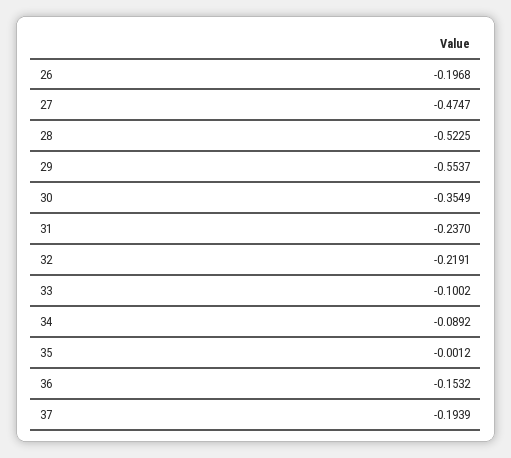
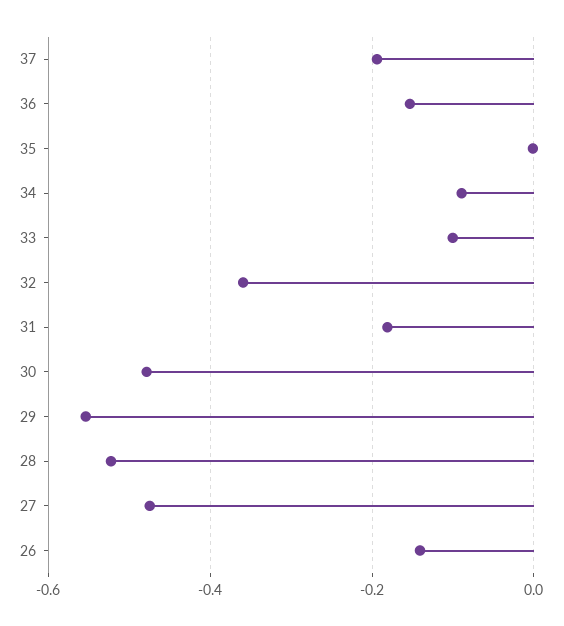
  {
-   "26": -0.1968,
+   "26": -0.14,
    "27": -0.4747,
    "28": -0.5225,
    "29": -0.5537,
-   "30": -0.3549,
+   "30": -0.48,
-   "31": -0.237,
+   "31": -0.18,
-   "32": -0.2191,
+   "32": -0.36,
    "33": -0.1002,
    "34": -0.0892,
    "35": -0.0012,
    "36": -0.1532,
    "37": -0.1939
  }

